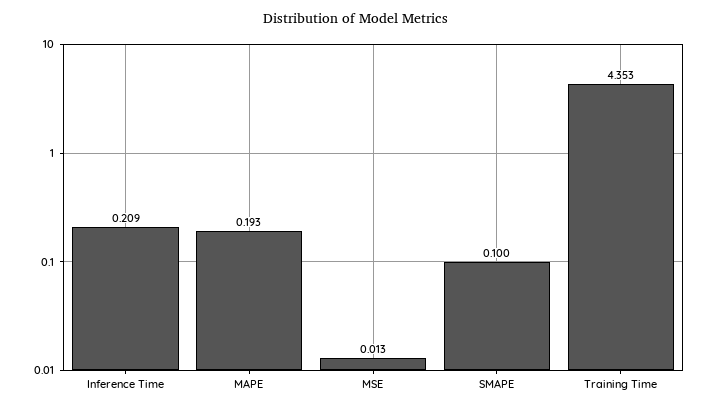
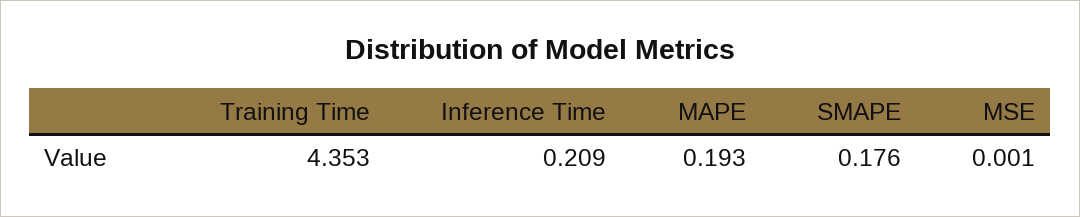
  {
    "Inference Time": 0.209,
    "MAPE": 0.193,
-   "MSE": 0.013,
+   "MSE": 0.001,
-   "SMAPE": 0.1,
+   "SMAPE": 0.176,
    "Training Time": 4.353
  }

